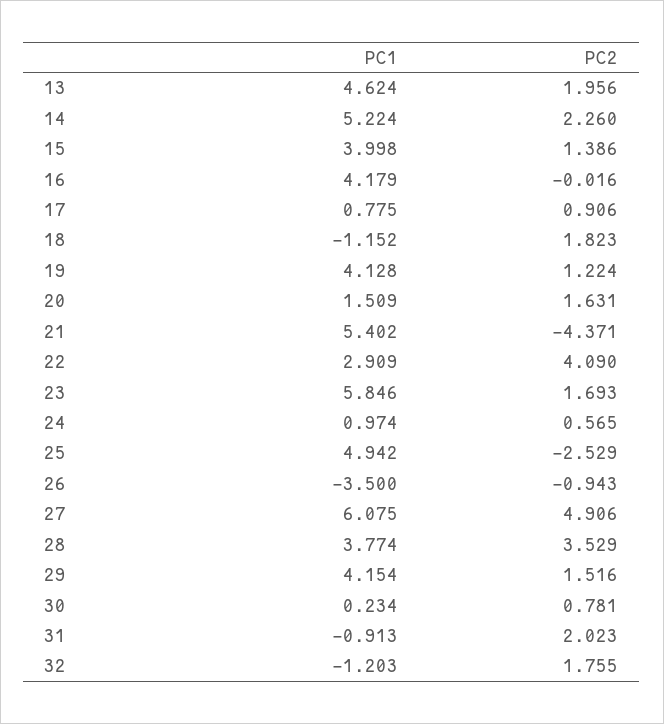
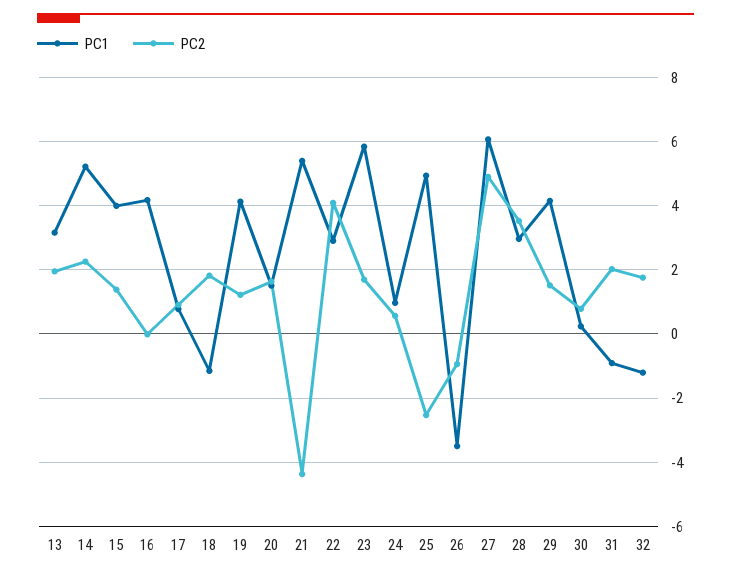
  {
    "PC1": {
-     "13": 4.624,
+     "13": 3.2,
      "14": 5.224,
      "15": 3.998,
      "16": 4.179,
      "17": 0.775,
      "18": -1.152,
      "19": 4.128,
      "20": 1.509,
      "21": 5.402,
      "22": 2.909,
      "23": 5.846,
      "24": 0.974,
      "25": 4.942,
      "26": -3.5,
      "27": 6.075,
-     "28": 3.774,
+     "28": 3,
      "29": 4.154,
      "30": 0.234,
      "31": -0.913,
      "32": -1.203
    },
    "PC2": {
      "13": 1.956,
      "14": 2.26,
      "15": 1.386,
      "16": -0.016,
      "17": 0.906,
      "18": 1.823,
      "19": 1.224,
      "20": 1.631,
      "21": -4.371,
      "22": 4.09,
      "23": 1.693,
      "24": 0.565,
      "25": -2.529,
      "26": -0.943,
      "27": 4.906,
      "28": 3.529,
      "29": 1.516,
      "30": 0.781,
      "31": 2.023,
      "32": 1.755
    }
  }

